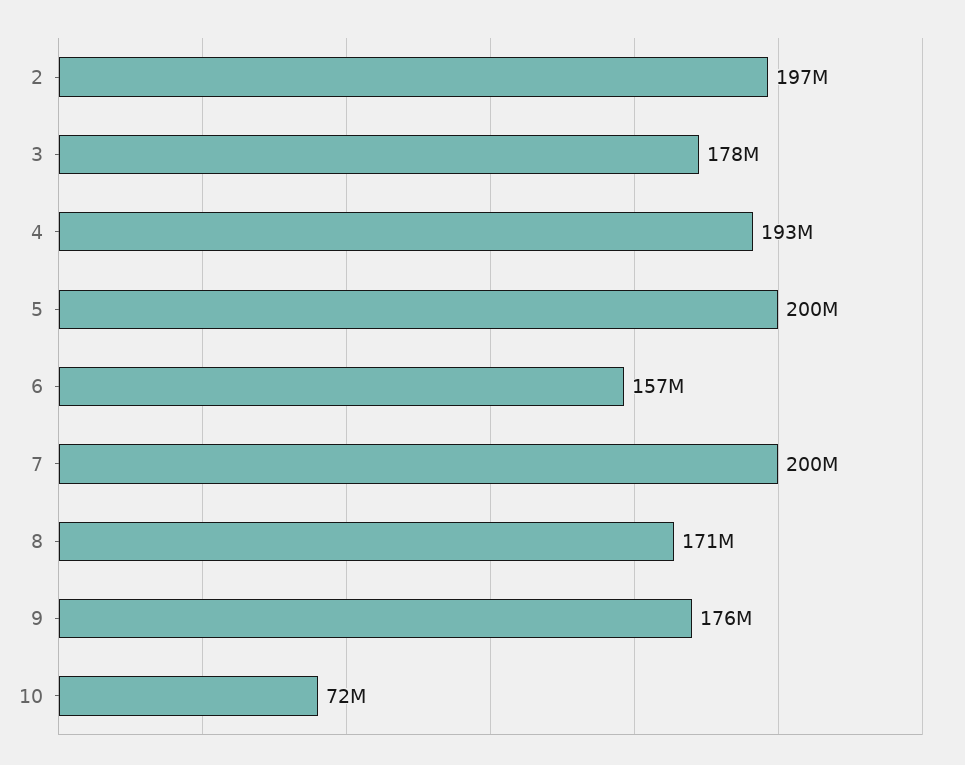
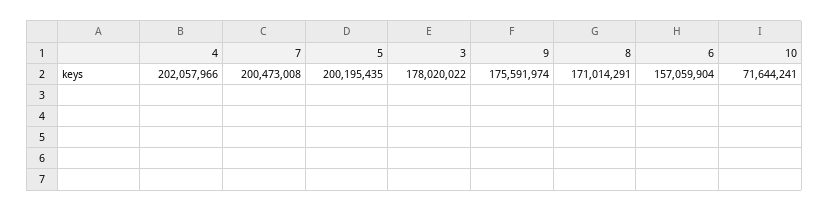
  {
-   "2": 197000000,
    "3": 178020022,
-   "4": 193000000,
+   "4": 202057966,
    "5": 200195435,
    "6": 157059904,
    "7": 200473008,
    "8": 171014291,
    "9": 175591974,
    "10": 71644241
  }

